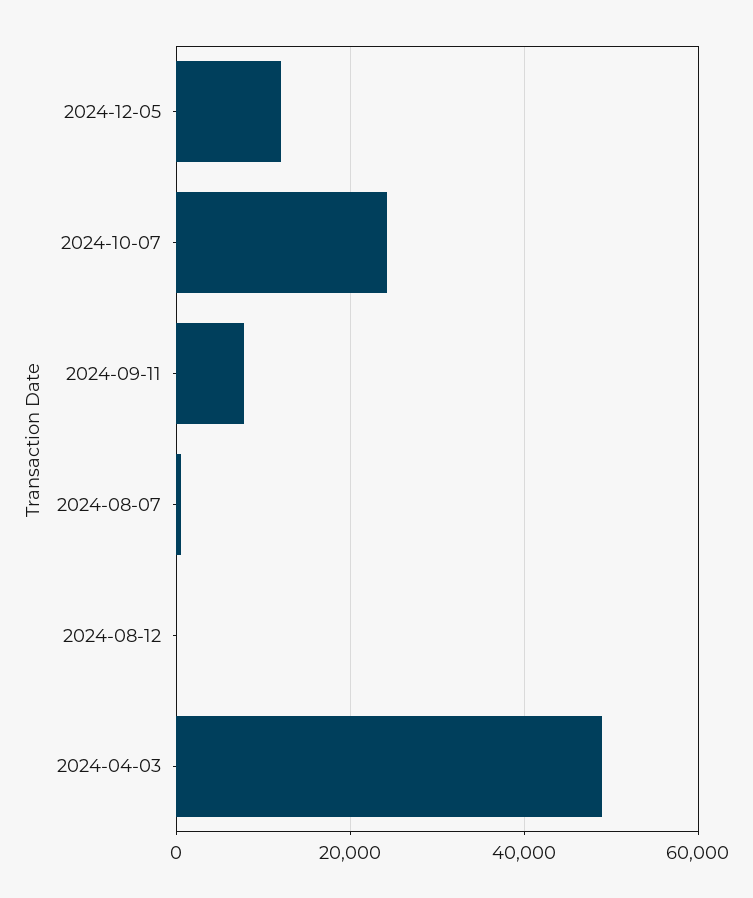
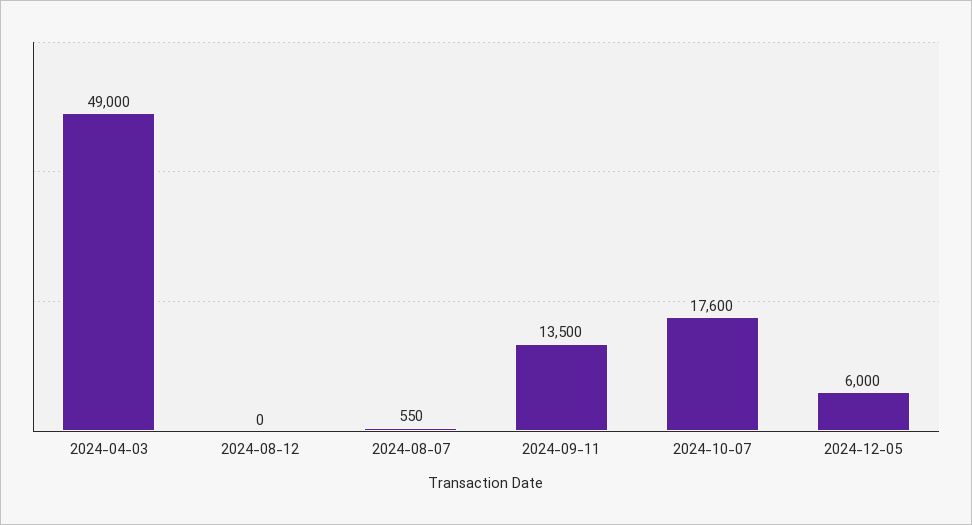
  {
-   "2024-12-05": 12000,
+   "2024-12-05": 6000,
-   "2024-10-07": 24000,
+   "2024-10-07": 17600,
-   "2024-09-11": 8000,
+   "2024-09-11": 13500,
    "2024-08-07": 550,
    "2024-08-12": 0,
    "2024-04-03": 49000
  }

